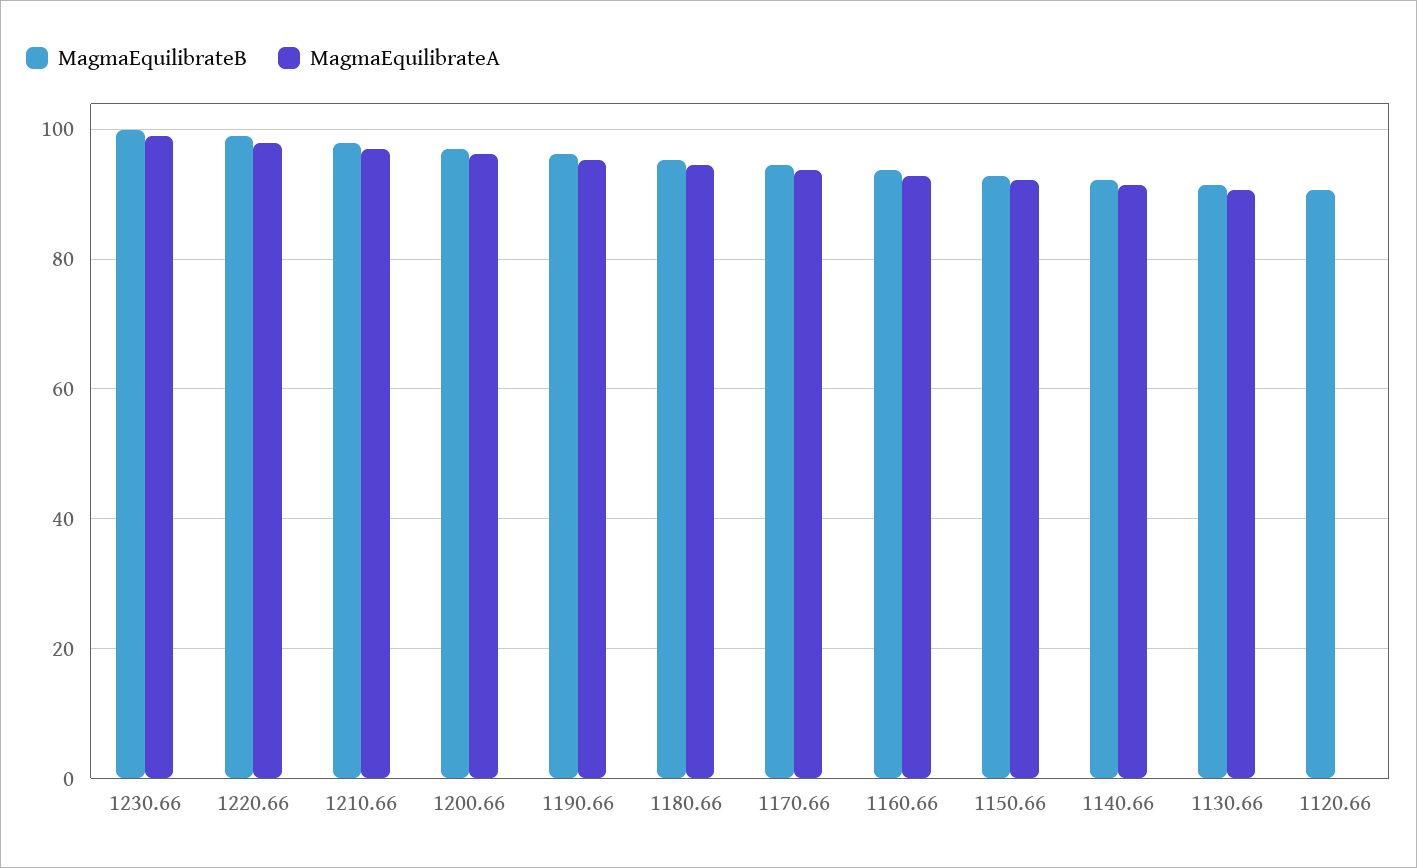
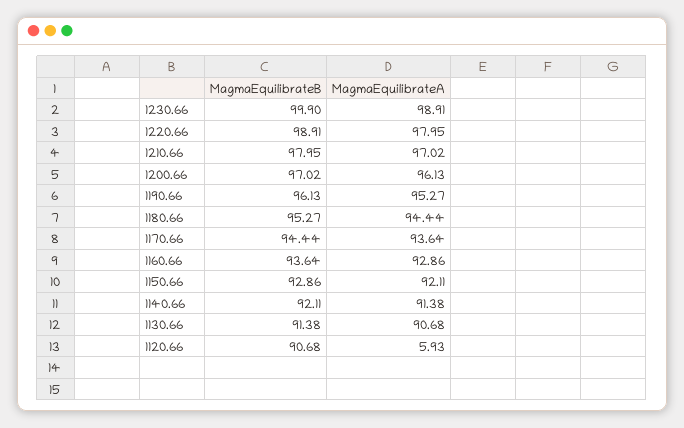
  {
    "MagmaEquilibrateB": {
      "1230.66": 99.9,
      "1220.66": 98.91,
      "1210.66": 97.95,
      "1200.66": 97.02,
      "1190.66": 96.13,
      "1180.66": 95.27,
      "1170.66": 94.44,
      "1160.66": 93.64,
      "1150.66": 92.86,
      "1140.66": 92.11,
      "1130.66": 91.38,
      "1120.66": 90.68
    },
    "MagmaEquilibrateA": {
      "1230.66": 98.91,
      "1220.66": 97.95,
      "1210.66": 97.02,
      "1200.66": 96.13,
      "1190.66": 95.27,
      "1180.66": 94.44,
      "1170.66": 93.64,
      "1160.66": 92.86,
      "1150.66": 92.11,
      "1140.66": 91.38,
      "1130.66": 90.68,
-     "1120.66": 0
+     "1120.66": 5.93
    }
  }

